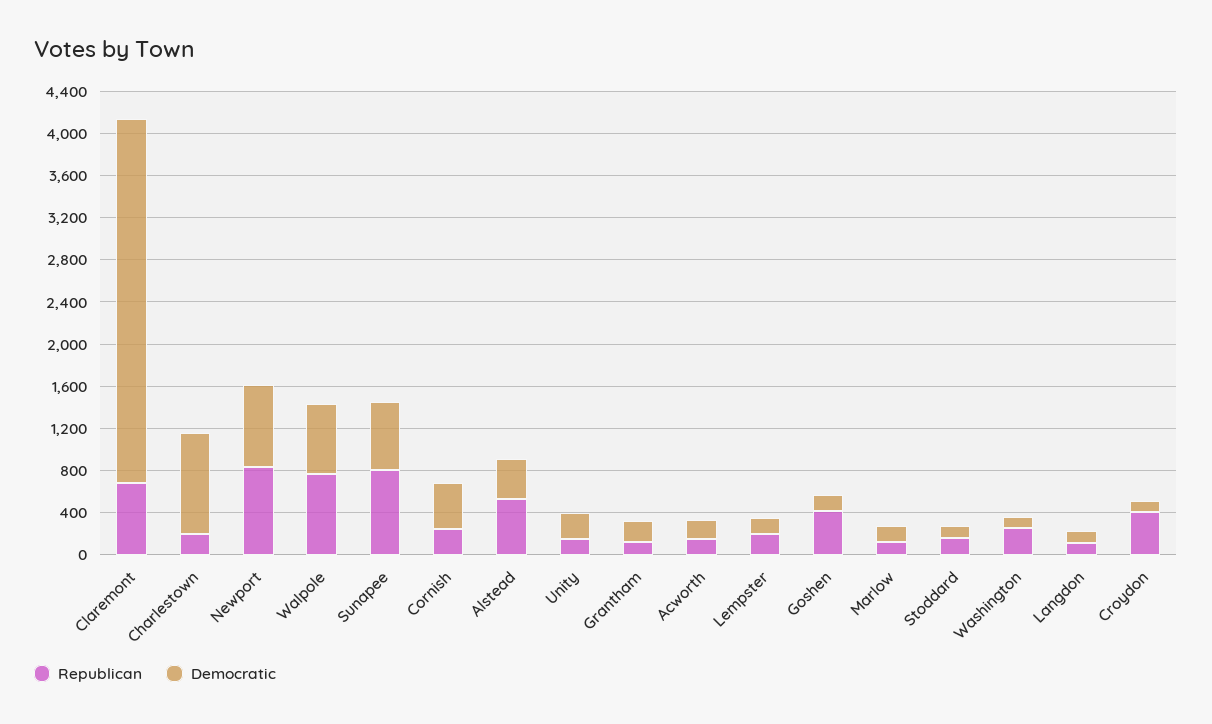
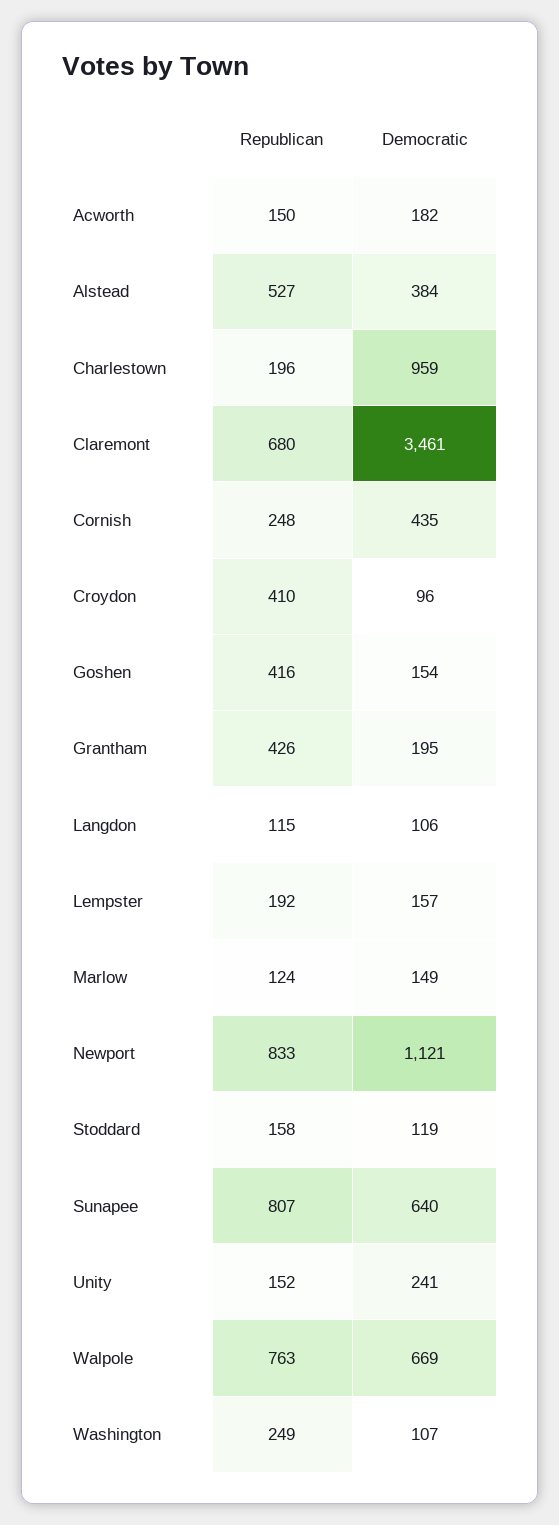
  {
    "Republican": {
      "Claremont": 680,
      "Charlestown": 196,
      "Newport": 833,
      "Walpole": 763,
      "Sunapee": 807,
      "Cornish": 248,
      "Alstead": 527,
      "Unity": 152,
-     "Grantham": 100,
+     "Grantham": 426,
      "Acworth": 150,
      "Lempster": 192,
      "Goshen": 416,
      "Marlow": 124,
      "Stoddard": 158,
      "Washington": 249,
      "Langdon": 115,
      "Croydon": 410
    },
    "Democratic": {
      "Claremont": 3461,
      "Charlestown": 959,
-     "Newport": 800,
+     "Newport": 1121,
      "Walpole": 669,
      "Sunapee": 640,
      "Cornish": 435,
      "Alstead": 384,
      "Unity": 241,
      "Grantham": 195,
      "Acworth": 182,
      "Lempster": 157,
      "Goshen": 154,
      "Marlow": 149,
      "Stoddard": 119,
      "Washington": 107,
      "Langdon": 106,
      "Croydon": 96
    }
  }

